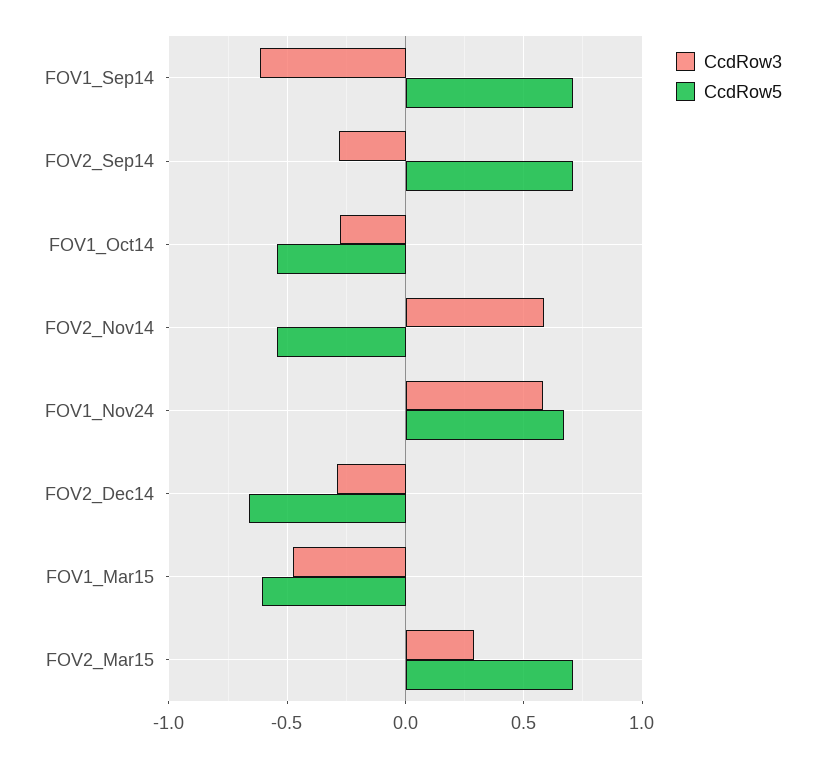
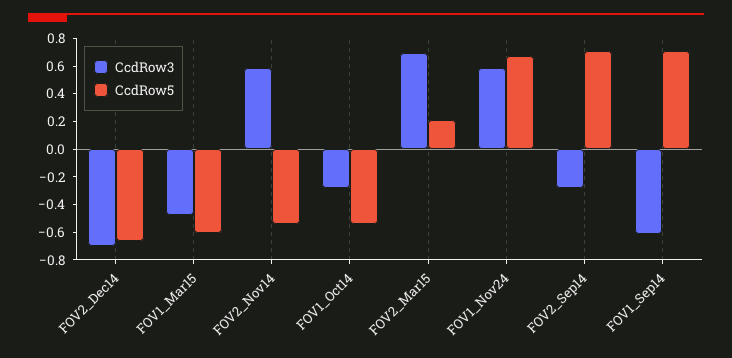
  {
    "CcdRow3": {
      "FOV1_Sep14": -0.6,
      "FOV2_Sep14": -0.3,
      "FOV1_Oct14": -0.3,
      "FOV2_Nov14": 0.6,
      "FOV1_Nov24": 0.6,
-     "FOV2_Dec14": -0.3,
+     "FOV2_Dec14": -0.7,
      "FOV1_Mar15": -0.5,
-     "FOV2_Mar15": 0.3
+     "FOV2_Mar15": 0.7
    },
    "CcdRow5": {
      "FOV1_Sep14": 0.7,
      "FOV2_Sep14": 0.7,
      "FOV1_Oct14": -0.55,
      "FOV2_Nov14": -0.55,
      "FOV1_Nov24": 0.65,
      "FOV2_Dec14": -0.65,
      "FOV1_Mar15": -0.6,
-     "FOV2_Mar15": 0.7
+     "FOV2_Mar15": 0.2
    }
  }

